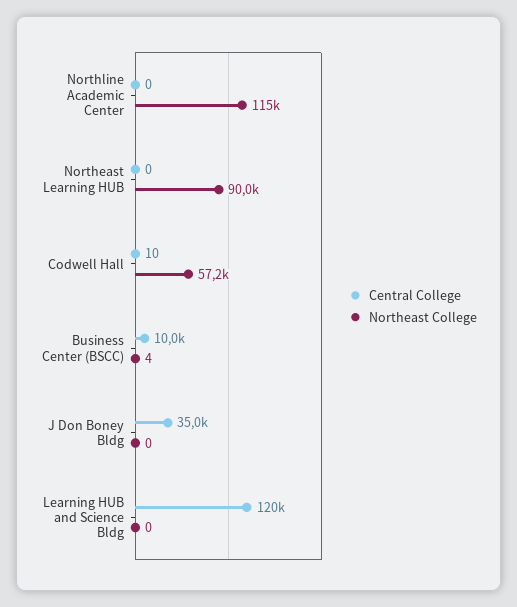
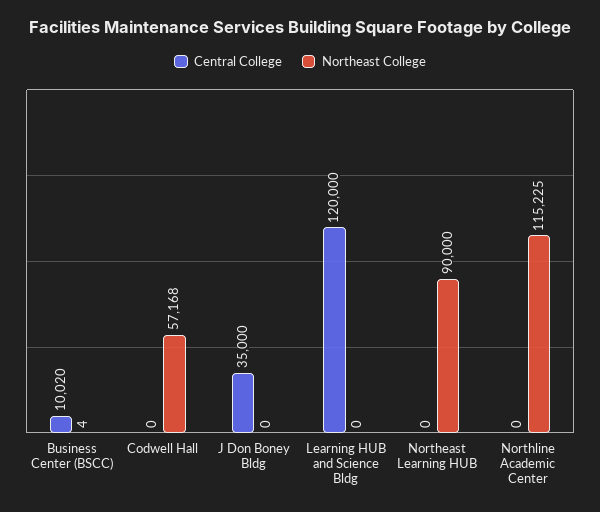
  {
    "Central College": {
      "Northline Academic Center": 0,
      "Northeast Learning HUB": 0,
-     "Codwell Hall": 10,
+     "Codwell Hall": 0,
      "Business Center (BSCC)": 10020,
      "J Don Boney Bldg": 35000,
      "Learning HUB and Science Bldg": 120000
    },
    "Northeast College": {
      "Northline Academic Center": 115225,
      "Northeast Learning HUB": 90000,
      "Codwell Hall": 57168,
      "Business Center (BSCC)": 4,
      "J Don Boney Bldg": 0,
      "Learning HUB and Science Bldg": 0
    }
  }

